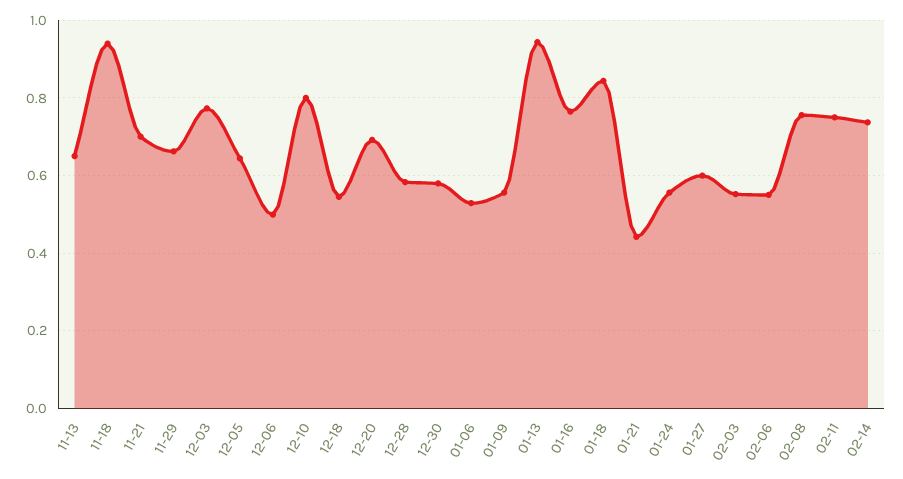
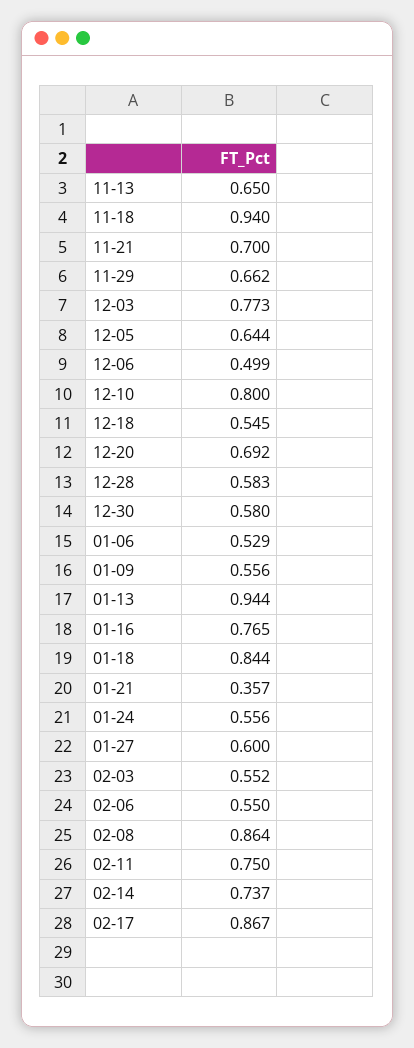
  {
    "11-13": 0.65,
    "11-18": 0.94,
    "11-21": 0.7,
    "11-29": 0.662,
    "12-03": 0.773,
    "12-05": 0.644,
    "12-06": 0.499,
    "12-10": 0.8,
    "12-18": 0.545,
    "12-20": 0.692,
    "12-28": 0.583,
    "12-30": 0.58,
    "01-06": 0.529,
    "01-09": 0.556,
    "01-13": 0.944,
    "01-16": 0.765,
    "01-18": 0.844,
-   "01-21": 0.44,
+   "01-21": 0.357,
    "01-24": 0.556,
    "01-27": 0.6,
    "02-03": 0.552,
    "02-06": 0.55,
-   "02-08": 0.76,
+   "02-08": 0.864,
    "02-11": 0.75,
-   "02-14": 0.737
+   "02-14": 0.737,
+   "02-17": 0.867
  }

